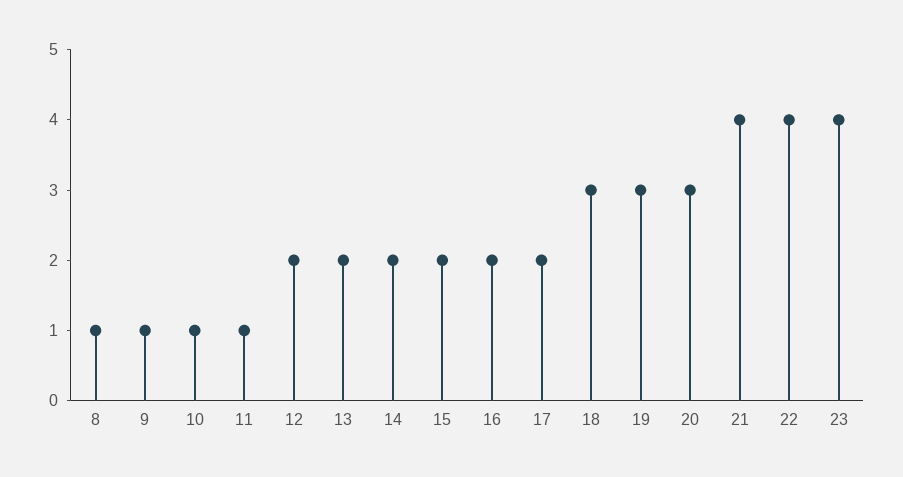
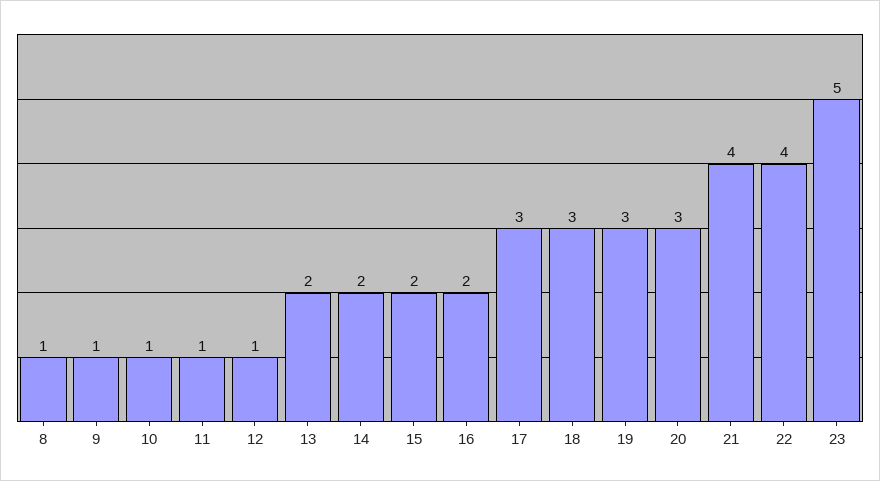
  {
    "8": 1,
    "9": 1,
    "10": 1,
    "11": 1,
-   "12": 2,
+   "12": 1,
    "13": 2,
    "14": 2,
    "15": 2,
    "16": 2,
-   "17": 2,
+   "17": 3,
    "18": 3,
    "19": 3,
    "20": 3,
    "21": 4,
    "22": 4,
-   "23": 4
+   "23": 5
  }

